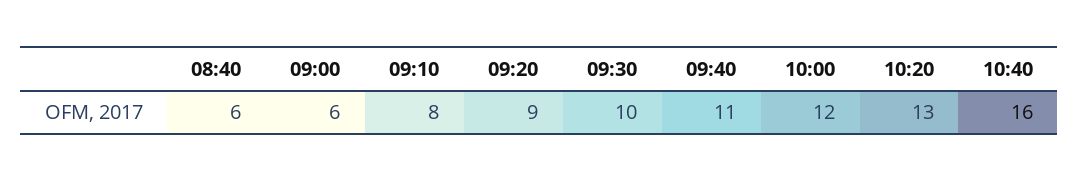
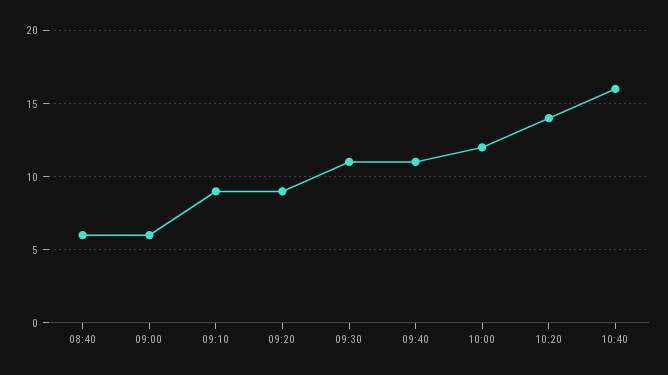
  {
    "08:40": 6,
    "09:00": 6,
-   "09:10": 8,
+   "09:10": 9,
    "09:20": 9,
-   "09:30": 10,
+   "09:30": 11,
    "09:40": 11,
    "10:00": 12,
-   "10:20": 13,
+   "10:20": 14,
    "10:40": 16
  }

